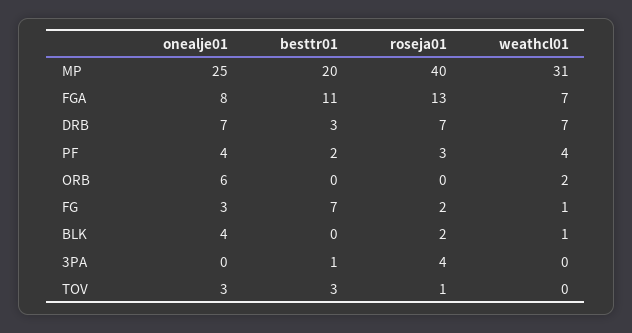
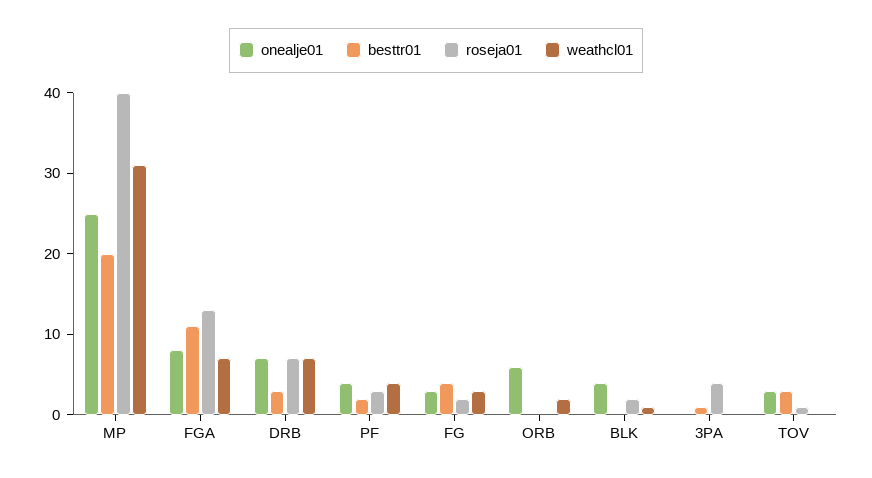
  {
    "onealje01": {
      "MP": 25,
      "FGA": 8,
      "DRB": 7,
      "PF": 4,
      "ORB": 6,
      "FG": 3,
      "BLK": 4,
      "3PA": 0,
      "TOV": 3
    },
    "besttr01": {
      "MP": 20,
      "FGA": 11,
      "DRB": 3,
      "PF": 2,
      "ORB": 0,
-     "FG": 7,
+     "FG": 4,
      "BLK": 0,
      "3PA": 1,
      "TOV": 3
    },
    "roseja01": {
      "MP": 40,
      "FGA": 13,
      "DRB": 7,
      "PF": 3,
      "ORB": 0,
      "FG": 2,
      "BLK": 2,
      "3PA": 4,
      "TOV": 1
    },
    "weathcl01": {
      "MP": 31,
      "FGA": 7,
      "DRB": 7,
      "PF": 4,
      "ORB": 2,
-     "FG": 1,
+     "FG": 3,
      "BLK": 1,
      "3PA": 0,
      "TOV": 0
    }
  }

